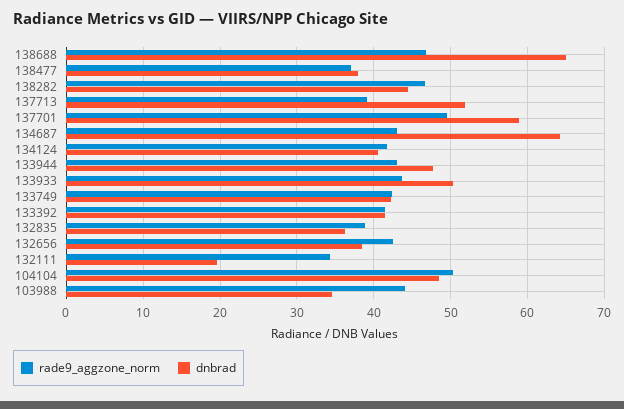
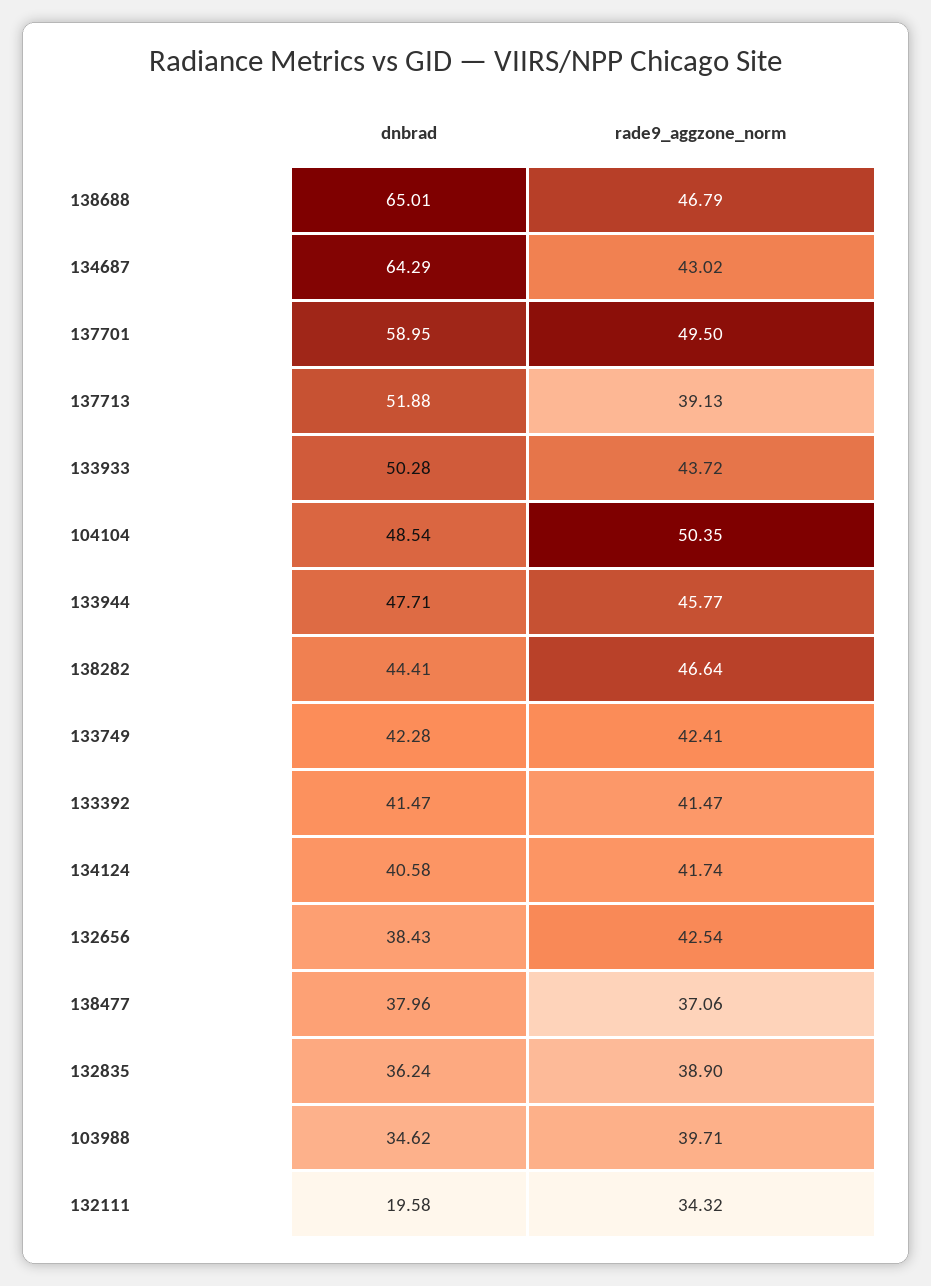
  {
    "rade9_aggzone_norm": {
      "138688": 46.79,
      "138477": 37.06,
      "138282": 46.64,
      "137713": 39.13,
      "137701": 49.5,
      "134687": 43.02,
      "134124": 41.74,
-     "133944": 43,
+     "133944": 45.77,
      "133933": 43.72,
      "133749": 42.41,
      "133392": 41.47,
      "132835": 38.9,
      "132656": 42.54,
      "132111": 34.32,
      "104104": 50.35,
-     "103988": 44
+     "103988": 39.71
    },
    "dnbrad": {
      "138688": 65.01,
      "138477": 37.96,
      "138282": 44.41,
      "137713": 51.88,
      "137701": 58.95,
      "134687": 64.29,
      "134124": 40.58,
      "133944": 47.71,
      "133933": 50.28,
      "133749": 42.28,
      "133392": 41.47,
      "132835": 36.24,
      "132656": 38.43,
      "132111": 19.58,
      "104104": 48.54,
      "103988": 34.62
    }
  }

